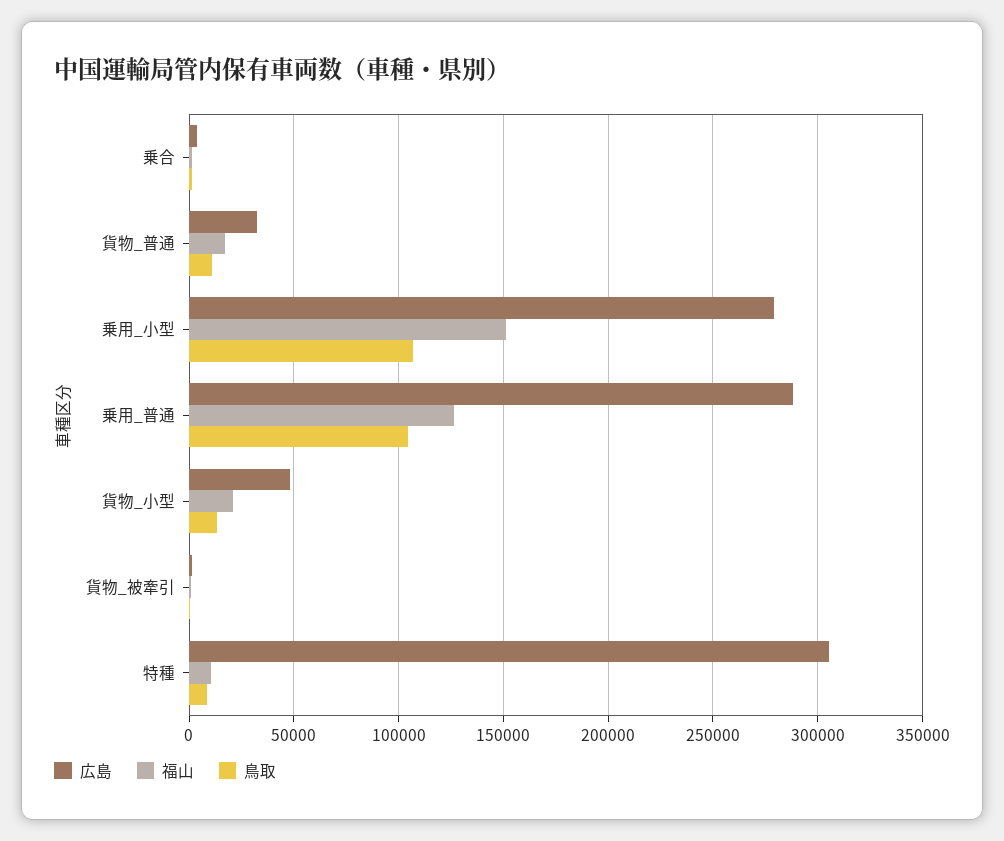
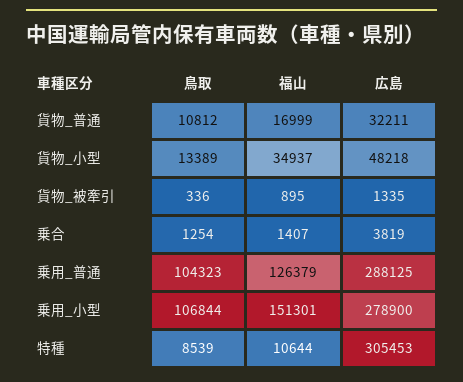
  {
    "広島": {
      "乗合": 3819,
      "貨物_普通": 32211,
      "乗用_小型": 278900,
      "乗用_普通": 288125,
      "貨物_小型": 48218,
      "貨物_被牽引": 1335,
      "特種": 305453
    },
    "福山": {
      "乗合": 1407,
      "貨物_普通": 16999,
      "乗用_小型": 151301,
      "乗用_普通": 126379,
-     "貨物_小型": 20000,
+     "貨物_小型": 34937,
      "貨物_被牽引": 895,
      "特種": 10644
    },
    "鳥取": {
      "乗合": 1254,
      "貨物_普通": 10812,
      "乗用_小型": 106844,
      "乗用_普通": 104323,
      "貨物_小型": 13389,
      "貨物_被牽引": 336,
      "特種": 8539
    }
  }

